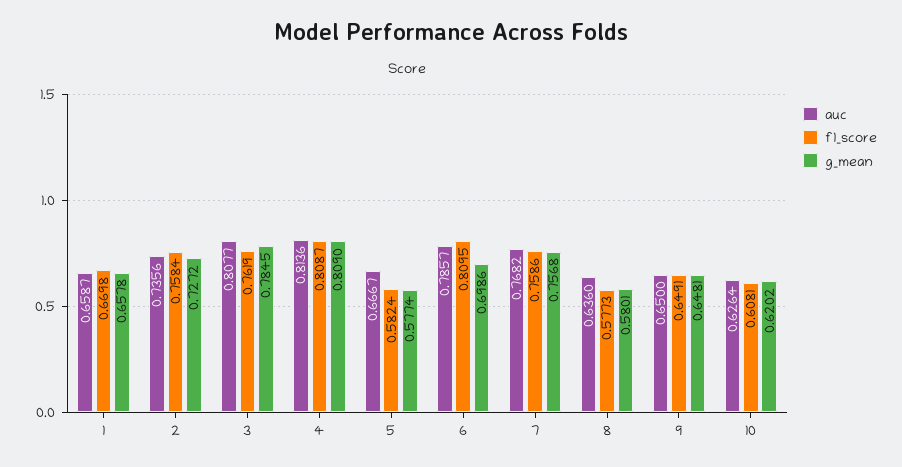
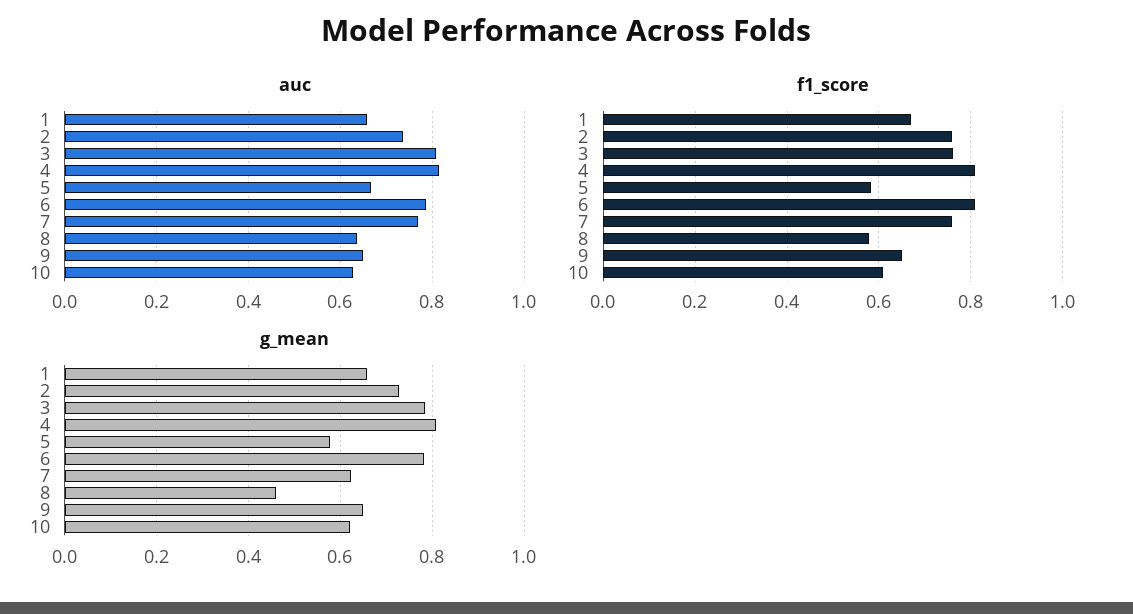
  {
    "auc": {
      "1": 0.6587,
      "2": 0.7356,
      "3": 0.8077,
      "4": 0.8136,
      "5": 0.6667,
      "6": 0.7857,
      "7": 0.7682,
      "8": 0.636,
      "9": 0.65,
      "10": 0.6264
    },
    "f1_score": {
      "1": 0.6698,
      "2": 0.7584,
      "3": 0.7619,
      "4": 0.8087,
      "5": 0.5824,
      "6": 0.8095,
      "7": 0.7586,
      "8": 0.5773,
      "9": 0.6491,
      "10": 0.6081
    },
    "g_mean": {
      "1": 0.6578,
      "2": 0.7272,
      "3": 0.7845,
      "4": 0.809,
      "5": 0.5774,
-     "6": 0.6986,
+     "6": 0.78,
-     "7": 0.7568,
+     "7": 0.62,
-     "8": 0.5801,
+     "8": 0.46,
      "9": 0.6481,
      "10": 0.6202
    }
  }

